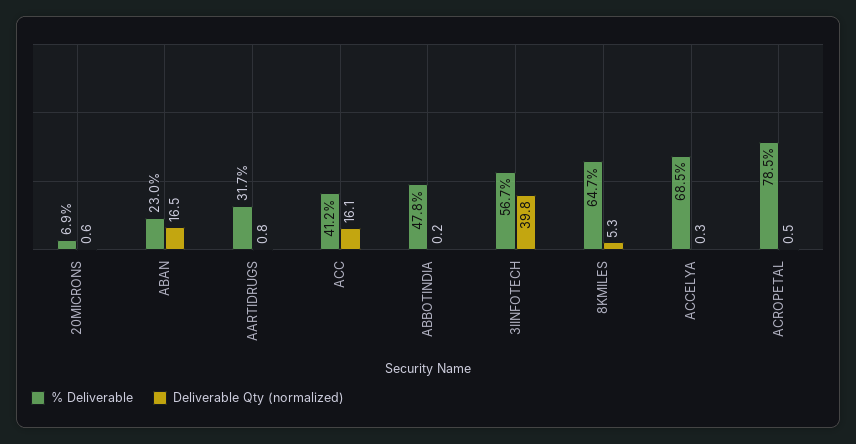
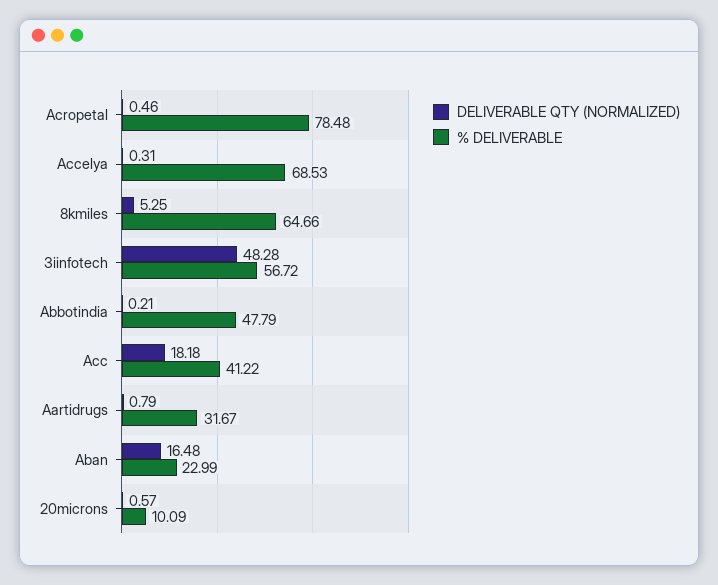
  {
    "% Deliverable": {
-     "20MICRONS": 6.9,
+     "20MICRONS": 10.09,
      "ABAN": 22.99,
      "AARTIDRUGS": 31.67,
      "ACC": 41.22,
      "ABBOTINDIA": 47.79,
      "3IINFOTECH": 56.72,
      "8KMILES": 64.66,
      "ACCELYA": 68.53,
      "ACROPETAL": 78.48
    },
    "Deliverable Qty (normalized)": {
      "20MICRONS": 0.57,
      "ABAN": 16.48,
      "AARTIDRUGS": 0.79,
-     "ACC": 16.1,
+     "ACC": 18.18,
      "ABBOTINDIA": 0.21,
-     "3IINFOTECH": 39.8,
+     "3IINFOTECH": 48.28,
      "8KMILES": 5.25,
      "ACCELYA": 0.31,
      "ACROPETAL": 0.46
    }
  }

